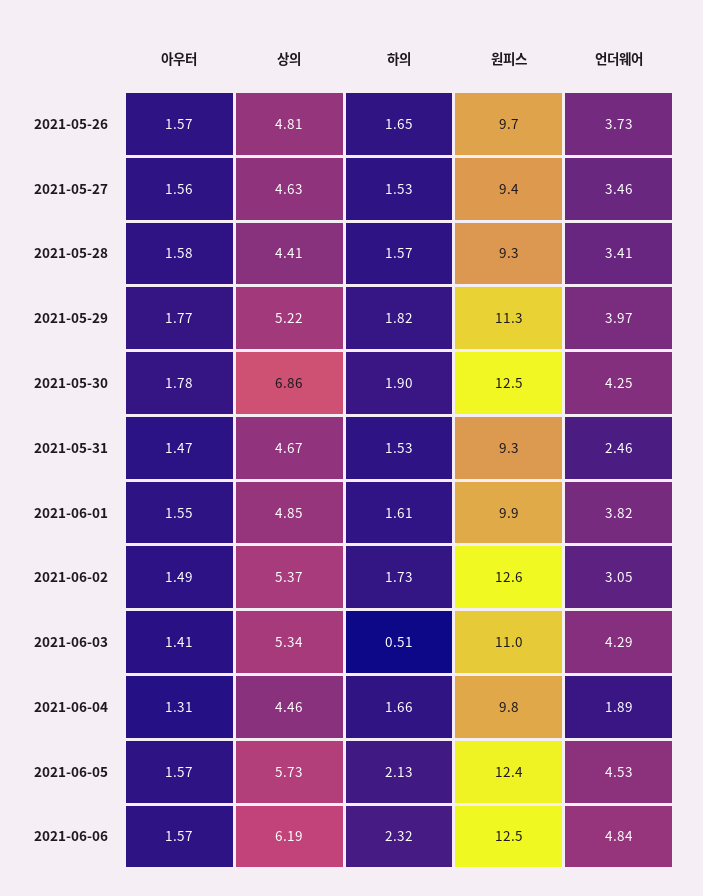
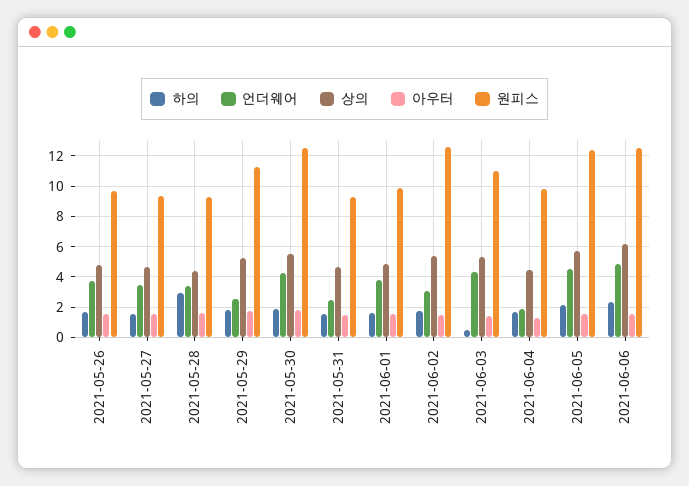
  {
    "아우터": {
      "2021-05-26": 1.57,
      "2021-05-27": 1.56,
      "2021-05-28": 1.58,
      "2021-05-29": 1.77,
      "2021-05-30": 1.78,
      "2021-05-31": 1.47,
      "2021-06-01": 1.55,
      "2021-06-02": 1.49,
      "2021-06-03": 1.41,
      "2021-06-04": 1.31,
      "2021-06-05": 1.57,
      "2021-06-06": 1.57
    },
    "상의": {
      "2021-05-26": 4.81,
      "2021-05-27": 4.63,
      "2021-05-28": 4.41,
      "2021-05-29": 5.22,
-     "2021-05-30": 6.86,
+     "2021-05-30": 5.5,
      "2021-05-31": 4.67,
      "2021-06-01": 4.85,
      "2021-06-02": 5.37,
      "2021-06-03": 5.34,
      "2021-06-04": 4.46,
      "2021-06-05": 5.73,
      "2021-06-06": 6.19
    },
    "하의": {
      "2021-05-26": 1.65,
      "2021-05-27": 1.53,
-     "2021-05-28": 1.57,
+     "2021-05-28": 3,
      "2021-05-29": 1.82,
      "2021-05-30": 1.9,
      "2021-05-31": 1.53,
      "2021-06-01": 1.61,
      "2021-06-02": 1.73,
      "2021-06-03": 0.51,
      "2021-06-04": 1.66,
      "2021-06-05": 2.13,
      "2021-06-06": 2.32
    },
    "원피스": {
      "2021-05-26": 9.7,
      "2021-05-27": 9.4,
      "2021-05-28": 9.3,
      "2021-05-29": 11.3,
      "2021-05-30": 12.5,
      "2021-05-31": 9.3,
      "2021-06-01": 9.9,
      "2021-06-02": 12.6,
      "2021-06-03": 11,
      "2021-06-04": 9.8,
      "2021-06-05": 12.4,
      "2021-06-06": 12.5
    },
    "언더웨어": {
      "2021-05-26": 3.73,
      "2021-05-27": 3.46,
      "2021-05-28": 3.41,
-     "2021-05-29": 3.97,
+     "2021-05-29": 2.5,
      "2021-05-30": 4.25,
      "2021-05-31": 2.46,
      "2021-06-01": 3.82,
      "2021-06-02": 3.05,
      "2021-06-03": 4.29,
      "2021-06-04": 1.89,
      "2021-06-05": 4.53,
      "2021-06-06": 4.84
    }
  }

